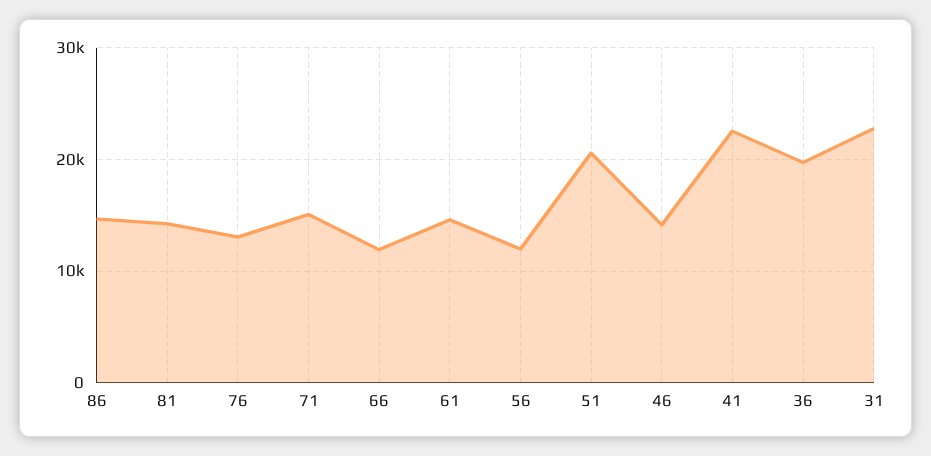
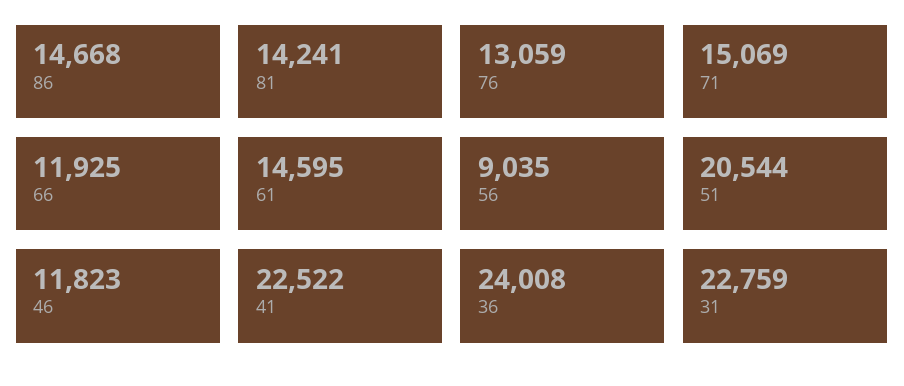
  {
    "86": 14668,
    "81": 14241,
    "76": 13059,
    "71": 15069,
    "66": 11925,
    "61": 14595,
-   "56": 12000,
+   "56": 9035,
    "51": 20544,
-   "46": 14000,
+   "46": 11823,
    "41": 22522,
-   "36": 20000,
+   "36": 24008,
    "31": 22759
  }

